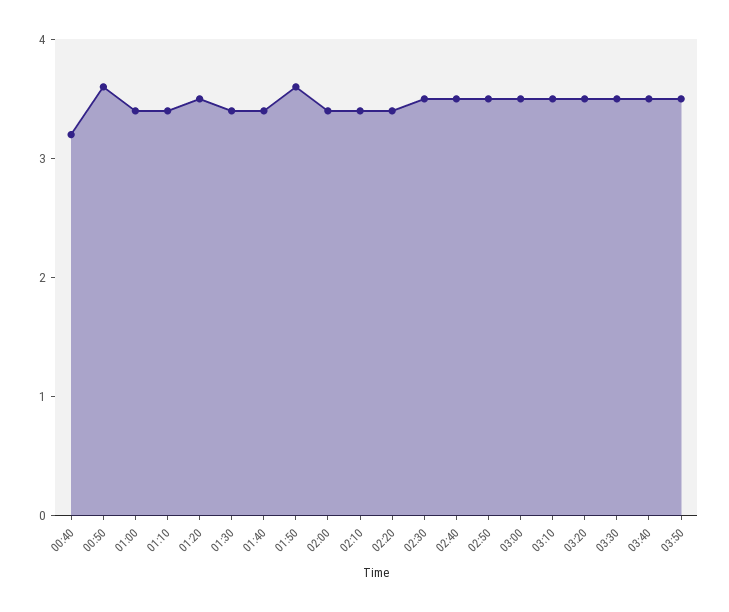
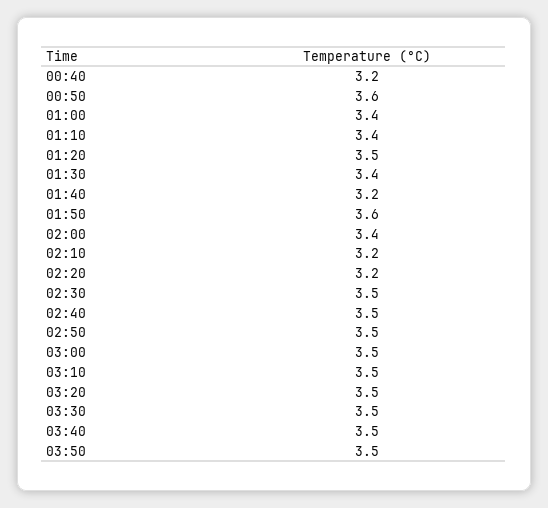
  {
    "00:40": 3.2,
    "00:50": 3.6,
    "01:00": 3.4,
    "01:10": 3.4,
    "01:20": 3.5,
    "01:30": 3.4,
-   "01:40": 3.4,
+   "01:40": 3.2,
    "01:50": 3.6,
    "02:00": 3.4,
-   "02:10": 3.4,
+   "02:10": 3.2,
-   "02:20": 3.4,
+   "02:20": 3.2,
    "02:30": 3.5,
    "02:40": 3.5,
    "02:50": 3.5,
    "03:00": 3.5,
    "03:10": 3.5,
    "03:20": 3.5,
    "03:30": 3.5,
    "03:40": 3.5,
    "03:50": 3.5
  }

